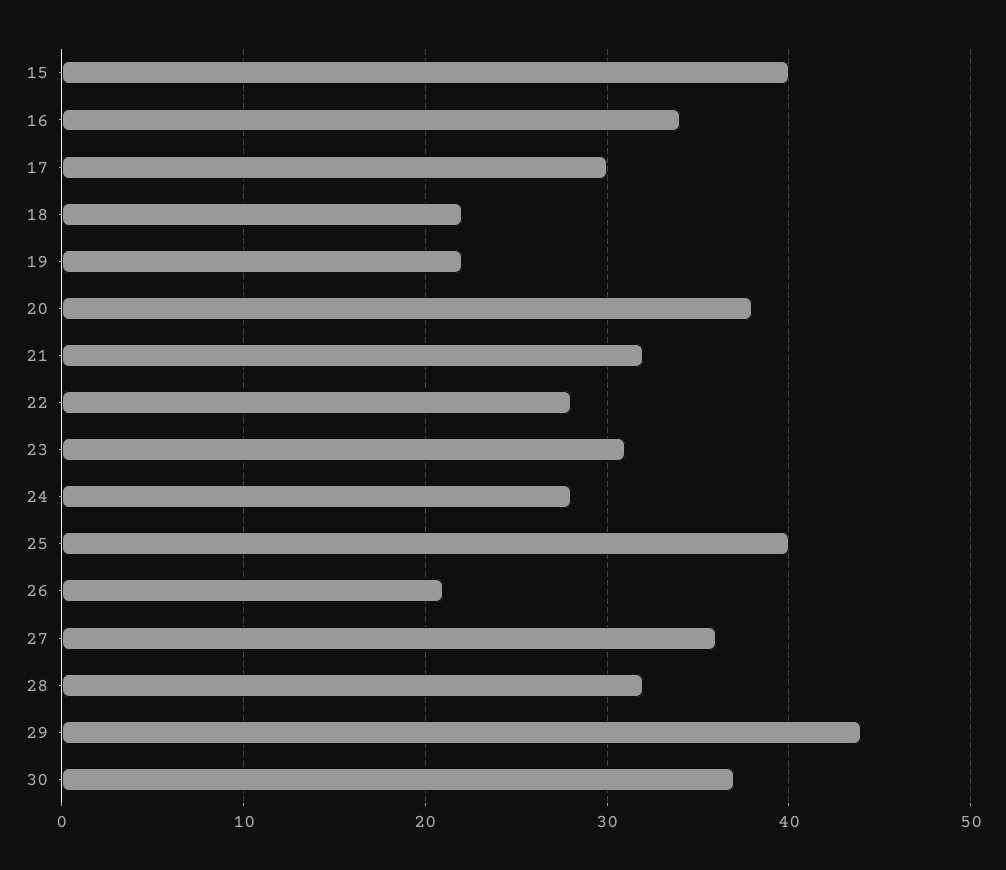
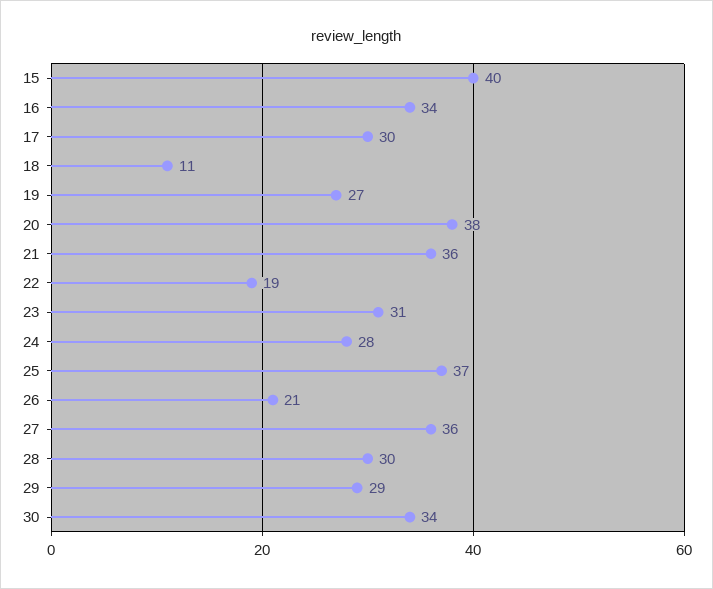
  {
    "15": 40,
    "16": 34,
    "17": 30,
-   "18": 22,
+   "18": 11,
-   "19": 22,
+   "19": 27,
    "20": 38,
-   "21": 32,
+   "21": 36,
-   "22": 28,
+   "22": 19,
    "23": 31,
    "24": 28,
-   "25": 40,
+   "25": 37,
    "26": 21,
    "27": 36,
-   "28": 32,
+   "28": 30,
-   "29": 44,
+   "29": 29,
-   "30": 37
+   "30": 34
  }

